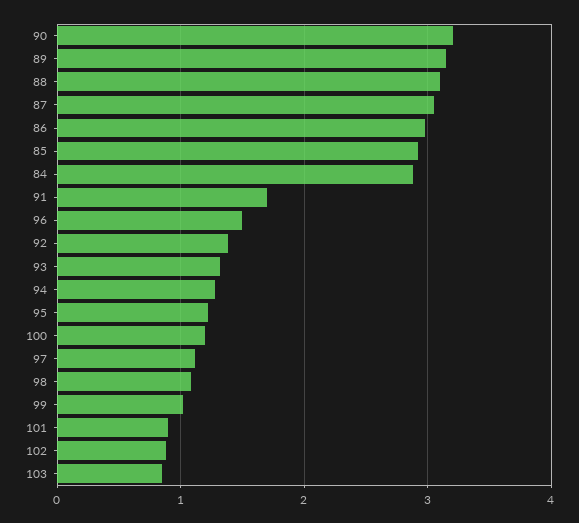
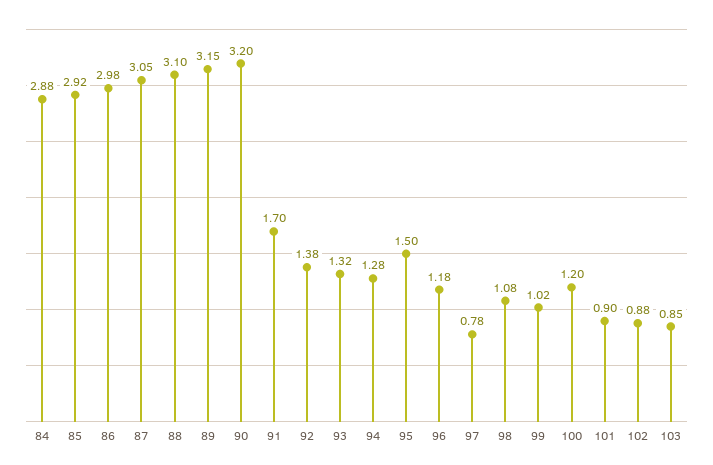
  {
    "90": 3.2,
    "89": 3.15,
    "88": 3.1,
    "87": 3.05,
    "86": 2.98,
    "85": 2.92,
    "84": 2.88,
    "91": 1.7,
-   "96": 1.5,
+   "96": 1.18,
    "92": 1.38,
    "93": 1.32,
    "94": 1.28,
-   "95": 1.2,
+   "95": 1.5,
    "100": 1.2,
-   "97": 1.1,
+   "97": 0.78,
    "98": 1.08,
    "99": 1.02,
    "101": 0.9,
    "102": 0.88,
    "103": 0.85
  }

